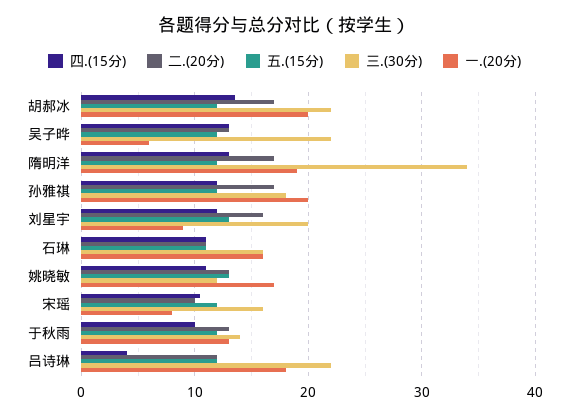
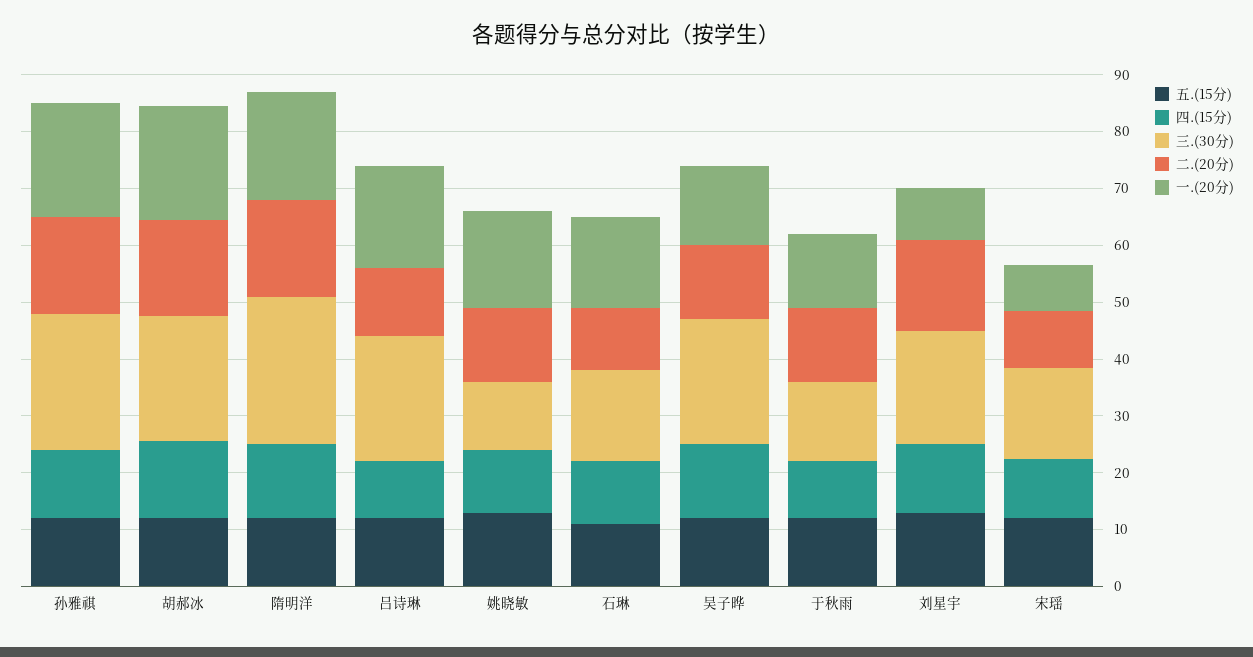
  {
    "四.(15分)": {
      "胡郝冰": 14,
      "吴子晔": 13,
      "隋明洋": 13,
      "孙雅祺": 12,
      "刘星宇": 12,
      "石琳": 11,
      "姚晓敏": 11,
      "宋瑶": 11,
      "于秋雨": 10,
-     "吕诗琳": 4
+     "吕诗琳": 10
    },
    "二.(20分)": {
      "胡郝冰": 17,
      "吴子晔": 13,
      "隋明洋": 17,
      "孙雅祺": 17,
      "刘星宇": 16,
      "石琳": 11,
      "姚晓敏": 13,
      "宋瑶": 10,
      "于秋雨": 13,
      "吕诗琳": 12
    },
    "五.(15分)": {
      "胡郝冰": 12,
      "吴子晔": 12,
      "隋明洋": 12,
      "孙雅祺": 12,
      "刘星宇": 13,
      "石琳": 11,
      "姚晓敏": 13,
      "宋瑶": 12,
      "于秋雨": 12,
      "吕诗琳": 12
    },
    "三.(30分)": {
      "胡郝冰": 22,
      "吴子晔": 22,
-     "隋明洋": 34,
+     "隋明洋": 26,
-     "孙雅祺": 18,
+     "孙雅祺": 24,
      "刘星宇": 20,
      "石琳": 16,
      "姚晓敏": 12,
      "宋瑶": 16,
      "于秋雨": 14,
      "吕诗琳": 22
    },
    "一.(20分)": {
      "胡郝冰": 20,
-     "吴子晔": 6,
+     "吴子晔": 14,
      "隋明洋": 19,
      "孙雅祺": 20,
      "刘星宇": 9,
      "石琳": 16,
      "姚晓敏": 17,
      "宋瑶": 8,
      "于秋雨": 13,
      "吕诗琳": 18
    }
  }

